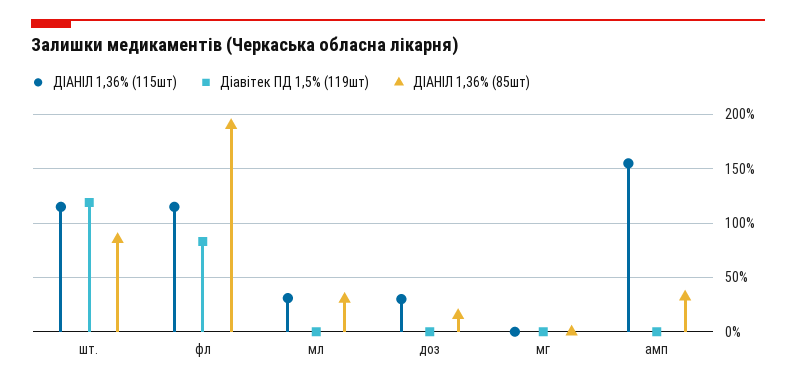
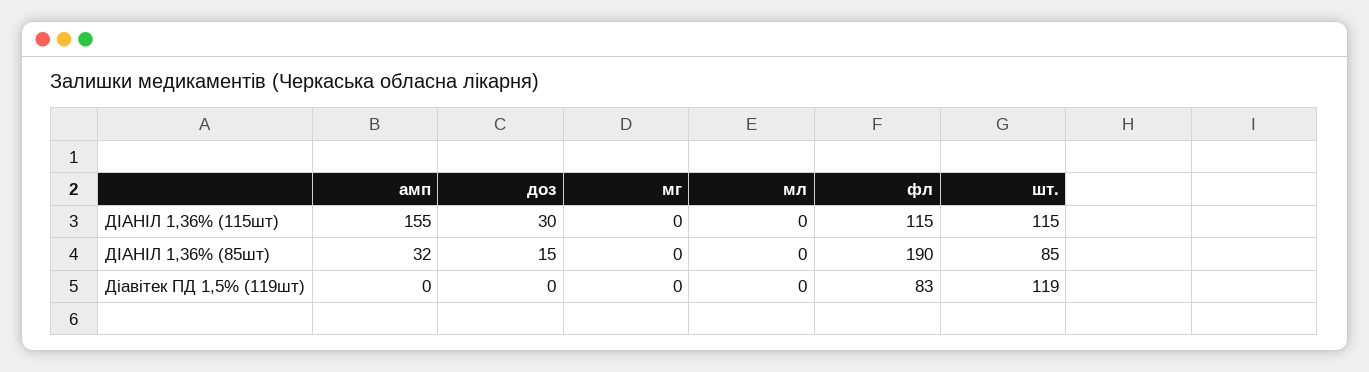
  {
    "ДІАНІЛ 1,36% (115шт)": {
      "шт.": 115,
      "фл": 115,
-     "мл": 30,
+     "мл": 0,
      "доз": 30,
      "мг": 0,
      "амп": 155
    },
    "Діавітек ПД 1,5% (119шт)": {
      "шт.": 119,
      "фл": 83,
      "мл": 0,
      "доз": 0,
      "мг": 0,
      "амп": 0
    },
    "ДІАНІЛ 1,36% (85шт)": {
      "шт.": 85,
      "фл": 190,
-     "мл": 30,
+     "мл": 0,
      "доз": 15,
      "мг": 0,
      "амп": 32
    }
  }

